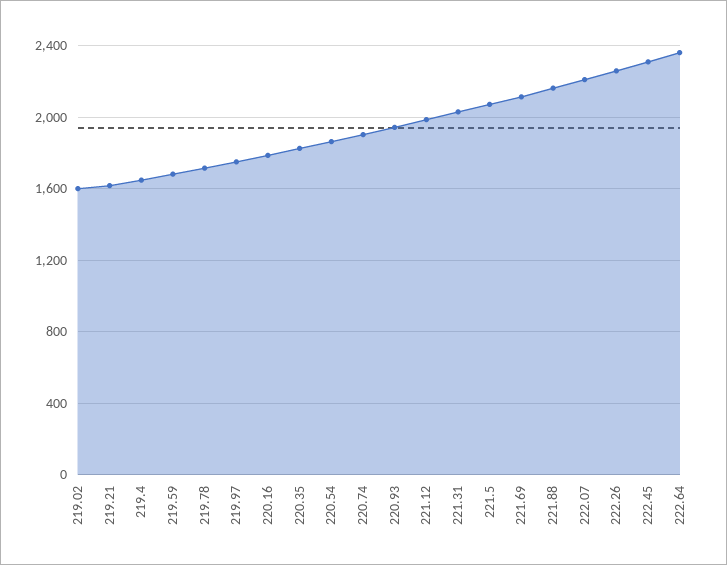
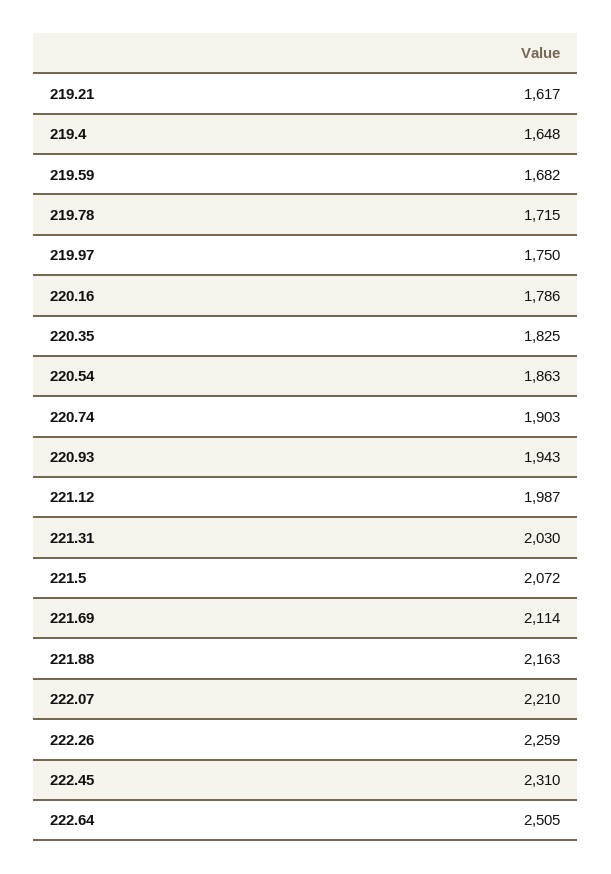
  {
-   "219.02": 1600,
    "219.21": 1617,
    "219.4": 1648,
    "219.59": 1682,
    "219.78": 1715,
    "219.97": 1750,
    "220.16": 1786,
    "220.35": 1825,
    "220.54": 1863,
    "220.74": 1903,
    "220.93": 1943,
    "221.12": 1987,
    "221.31": 2030,
    "221.5": 2072,
    "221.69": 2114,
    "221.88": 2163,
    "222.07": 2210,
    "222.26": 2259,
    "222.45": 2310,
-   "222.64": 2350
+   "222.64": 2505
  }

